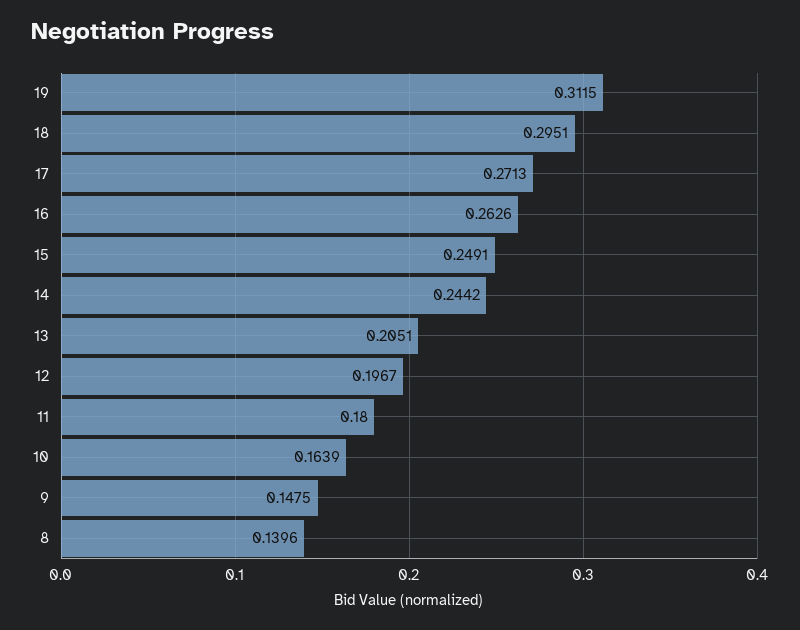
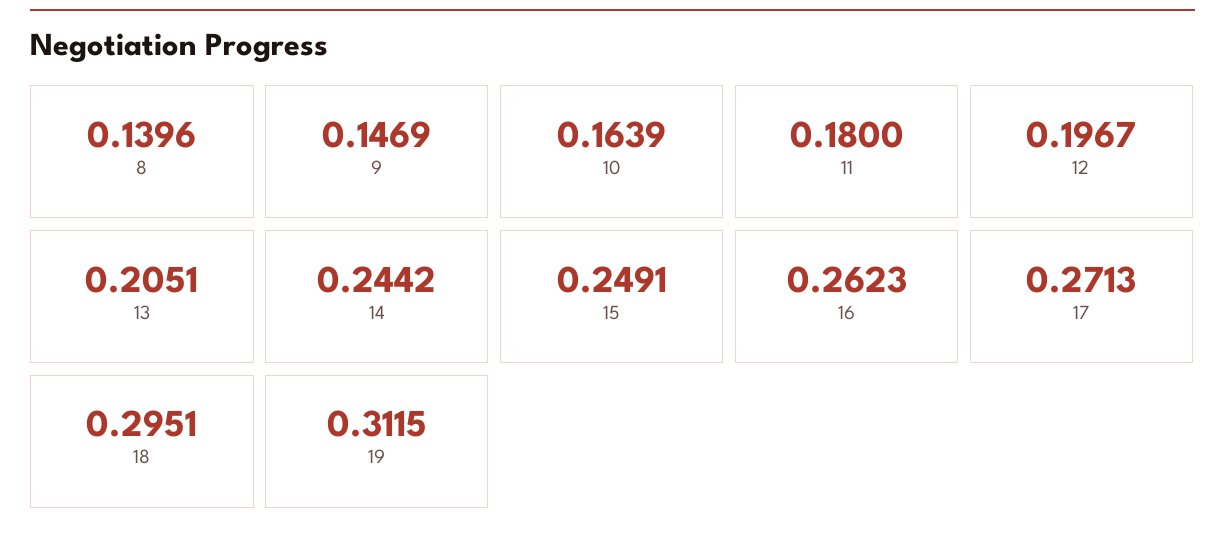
  {
    "19": 0.3115,
    "18": 0.2951,
    "17": 0.2713,
-   "16": 0.2626,
+   "16": 0.2623,
    "15": 0.2491,
    "14": 0.2442,
    "13": 0.2051,
    "12": 0.1967,
    "11": 0.18,
    "10": 0.1639,
-   "9": 0.1475,
+   "9": 0.1469,
    "8": 0.1396
  }

